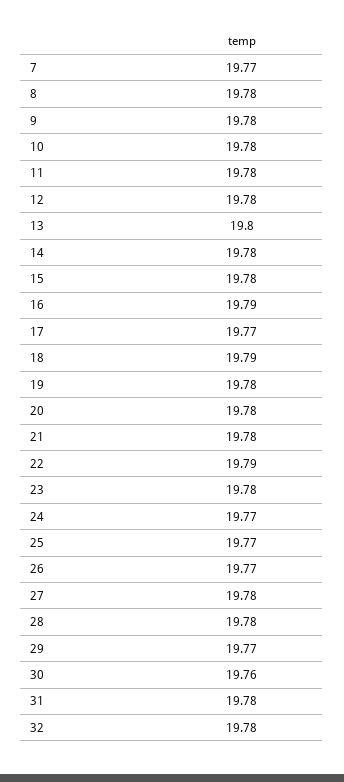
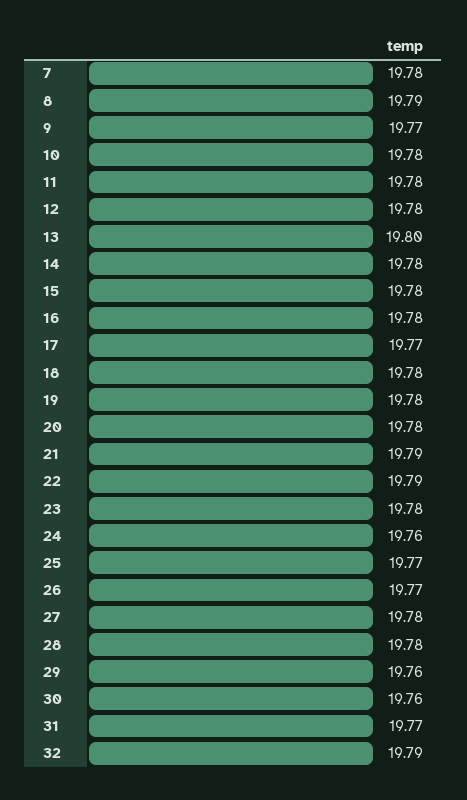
  {
-   "7": 19.77,
+   "7": 19.78,
-   "8": 19.78,
+   "8": 19.79,
-   "9": 19.78,
+   "9": 19.77,
    "10": 19.78,
    "11": 19.78,
    "12": 19.78,
    "13": 19.8,
    "14": 19.78,
    "15": 19.78,
-   "16": 19.79,
+   "16": 19.78,
    "17": 19.77,
-   "18": 19.79,
+   "18": 19.78,
    "19": 19.78,
    "20": 19.78,
-   "21": 19.78,
+   "21": 19.79,
    "22": 19.79,
    "23": 19.78,
-   "24": 19.77,
+   "24": 19.76,
    "25": 19.77,
    "26": 19.77,
    "27": 19.78,
    "28": 19.78,
-   "29": 19.77,
+   "29": 19.76,
    "30": 19.76,
-   "31": 19.78,
+   "31": 19.77,
-   "32": 19.78
+   "32": 19.79
  }

